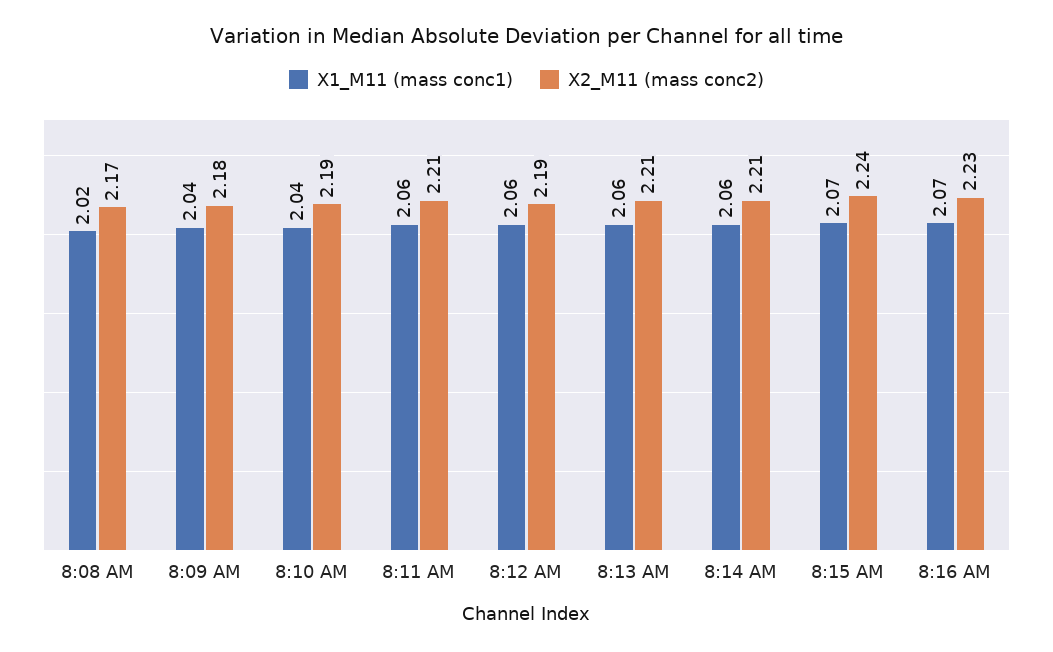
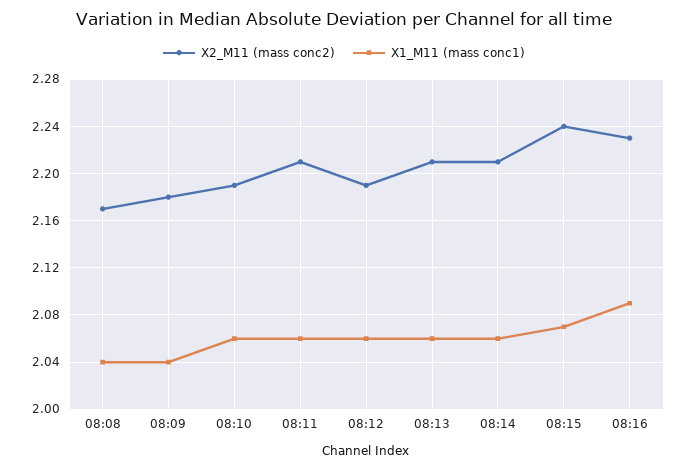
  {
    "X1_M11 (mass conc1)": {
-     "8:08 AM": 2.02,
+     "8:08 AM": 2.04,
      "8:09 AM": 2.04,
-     "8:10 AM": 2.04,
+     "8:10 AM": 2.06,
      "8:11 AM": 2.06,
      "8:12 AM": 2.06,
      "8:13 AM": 2.06,
      "8:14 AM": 2.06,
      "8:15 AM": 2.07,
-     "8:16 AM": 2.07
+     "8:16 AM": 2.09
    },
    "X2_M11 (mass conc2)": {
      "8:08 AM": 2.17,
      "8:09 AM": 2.18,
      "8:10 AM": 2.19,
      "8:11 AM": 2.21,
      "8:12 AM": 2.19,
      "8:13 AM": 2.21,
      "8:14 AM": 2.21,
      "8:15 AM": 2.24,
      "8:16 AM": 2.23
    }
  }

